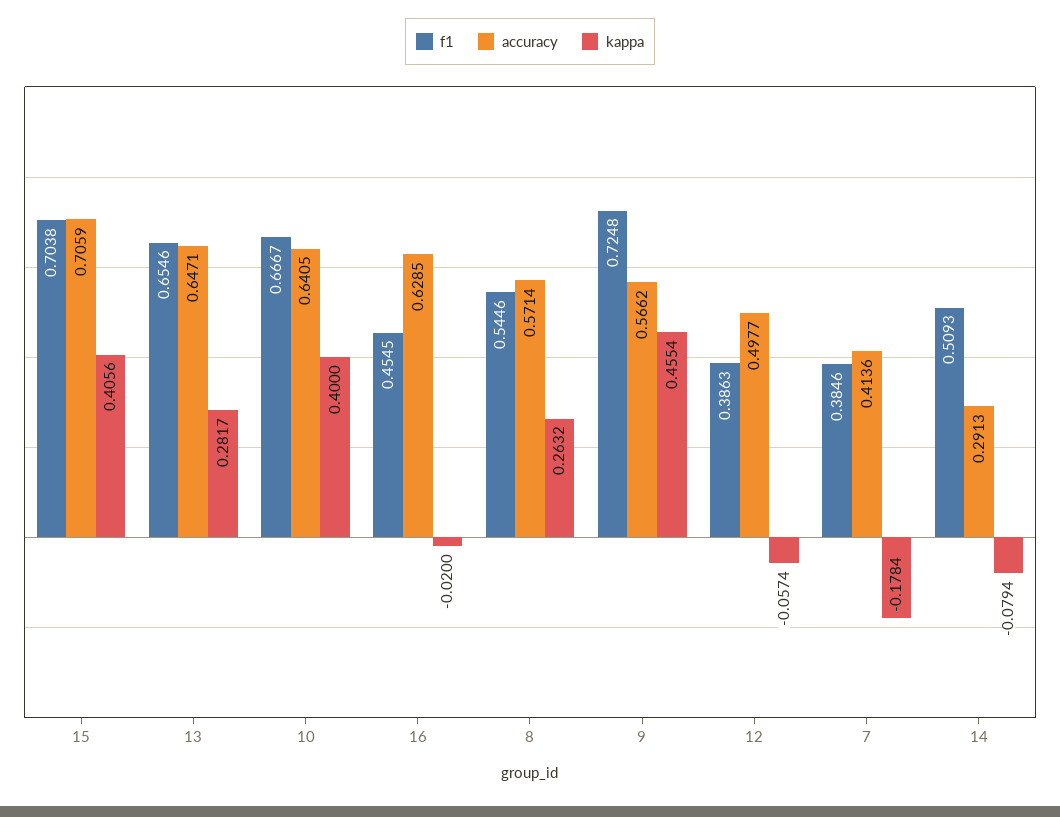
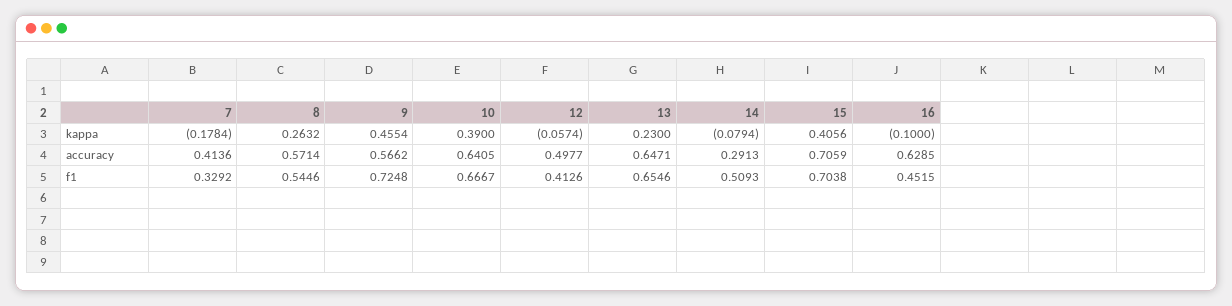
  {
    "f1": {
      "15": 0.7038,
      "13": 0.6546,
      "10": 0.6667,
-     "16": 0.4545,
+     "16": 0.4515,
      "8": 0.5446,
      "9": 0.7248,
-     "12": 0.3863,
+     "12": 0.4126,
-     "7": 0.3846,
+     "7": 0.3292,
      "14": 0.5093
    },
    "accuracy": {
      "15": 0.7059,
      "13": 0.6471,
      "10": 0.6405,
      "16": 0.6285,
      "8": 0.5714,
      "9": 0.5662,
      "12": 0.4977,
      "7": 0.4136,
      "14": 0.2913
    },
    "kappa": {
      "15": 0.4056,
-     "13": 0.2817,
+     "13": 0.23,
-     "10": 0.4,
+     "10": 0.39,
-     "16": -0.02,
+     "16": -0.1,
      "8": 0.2632,
      "9": 0.4554,
      "12": -0.0574,
      "7": -0.1784,
      "14": -0.0794
    }
  }

